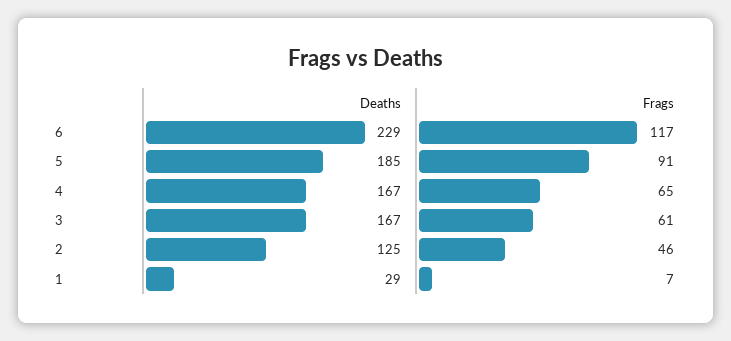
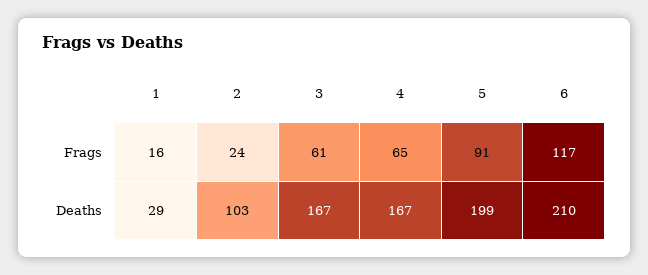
  {
    "Deaths": {
-     "6": 229,
+     "6": 210,
-     "5": 185,
+     "5": 199,
      "4": 167,
      "3": 167,
-     "2": 125,
+     "2": 103,
      "1": 29
    },
    "Frags": {
      "6": 117,
      "5": 91,
      "4": 65,
      "3": 61,
-     "2": 46,
+     "2": 24,
-     "1": 7
+     "1": 16
    }
  }

